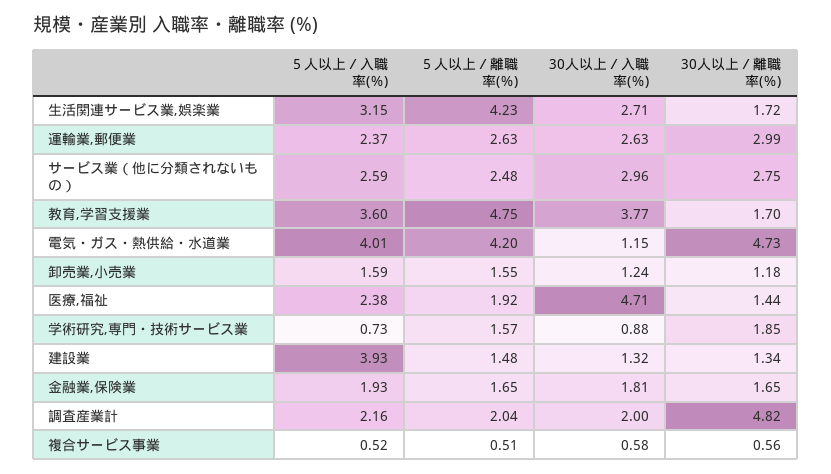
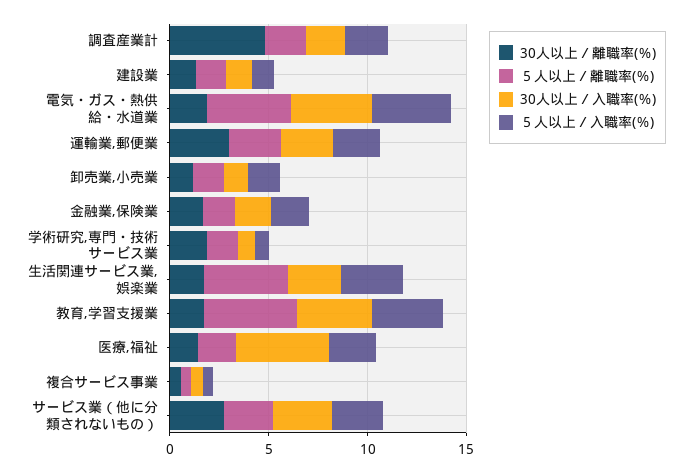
  {
    "５人以上／入職率(％)": {
      "生活関連サービス業,娯楽業": 3.15,
      "運輸業,郵便業": 2.37,
      "サービス業（他に分類されないもの）": 2.59,
      "教育,学習支援業": 3.6,
      "電気・ガス・熱供給・水道業": 4.01,
      "卸売業,小売業": 1.59,
      "医療,福祉": 2.38,
      "学術研究,専門・技術サービス業": 0.73,
-     "建設業": 3.93,
+     "建設業": 1,
      "金融業,保険業": 1.93,
      "調査産業計": 2.16,
      "複合サービス事業": 0.52
    },
    "５人以上／離職率(％)": {
      "生活関連サービス業,娯楽業": 4.23,
      "運輸業,郵便業": 2.63,
      "サービス業（他に分類されないもの）": 2.48,
      "教育,学習支援業": 4.75,
      "電気・ガス・熱供給・水道業": 4.2,
      "卸売業,小売業": 1.55,
      "医療,福祉": 1.92,
      "学術研究,専門・技術サービス業": 1.57,
      "建設業": 1.48,
      "金融業,保険業": 1.65,
      "調査産業計": 2.04,
      "複合サービス事業": 0.51
    },
    "30人以上／入職率(％)": {
      "生活関連サービス業,娯楽業": 2.71,
      "運輸業,郵便業": 2.63,
      "サービス業（他に分類されないもの）": 2.96,
      "教育,学習支援業": 3.77,
-     "電気・ガス・熱供給・水道業": 1.15,
+     "電気・ガス・熱供給・水道業": 4,
      "卸売業,小売業": 1.24,
      "医療,福祉": 4.71,
      "学術研究,専門・技術サービス業": 0.88,
      "建設業": 1.32,
      "金融業,保険業": 1.81,
      "調査産業計": 2,
      "複合サービス事業": 0.58
    },
    "30人以上／離職率(％)": {
      "生活関連サービス業,娯楽業": 1.72,
      "運輸業,郵便業": 2.99,
      "サービス業（他に分類されないもの）": 2.75,
      "教育,学習支援業": 1.7,
-     "電気・ガス・熱供給・水道業": 4.73,
+     "電気・ガス・熱供給・水道業": 2,
      "卸売業,小売業": 1.18,
      "医療,福祉": 1.44,
      "学術研究,専門・技術サービス業": 1.85,
      "建設業": 1.34,
      "金融業,保険業": 1.65,
      "調査産業計": 4.82,
      "複合サービス事業": 0.56
    }
  }

